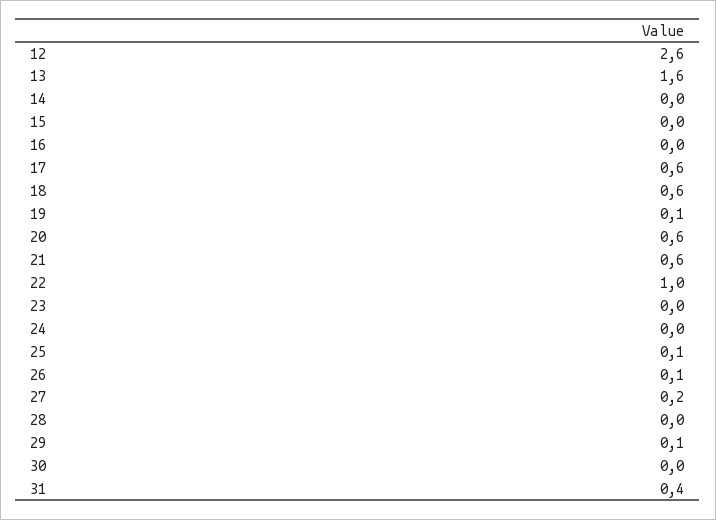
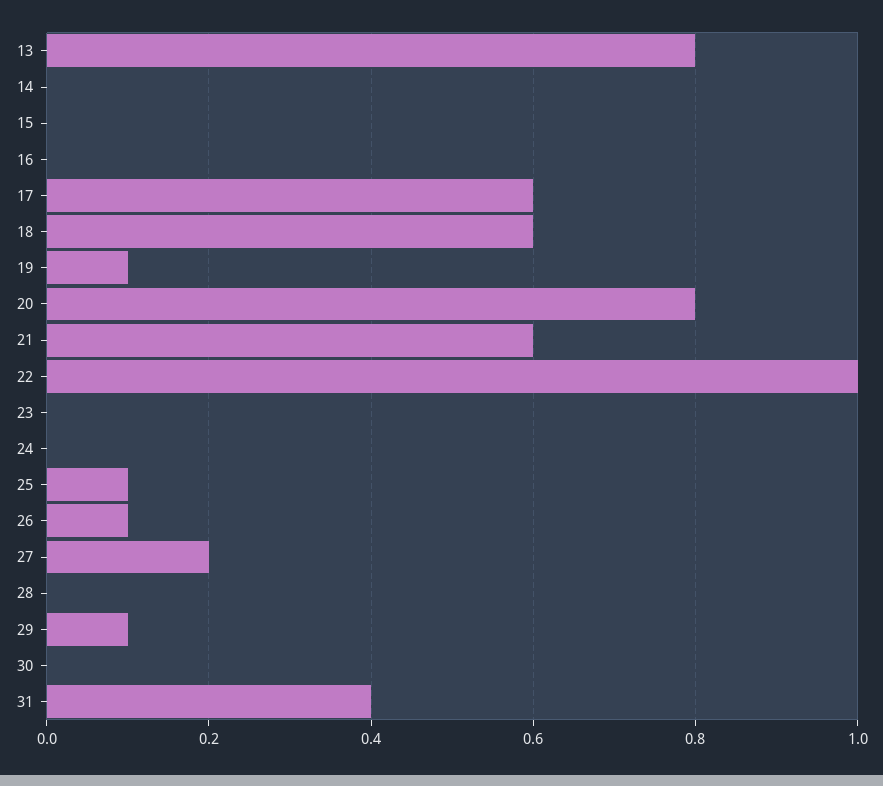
  {
-   "12": 2.6,
-   "13": 1.6,
+   "13": 0.8,
    "14": 0,
    "15": 0,
    "16": 0,
    "17": 0.6,
    "18": 0.6,
    "19": 0.1,
-   "20": 0.6,
+   "20": 0.8,
    "21": 0.6,
    "22": 1,
    "23": 0,
    "24": 0,
    "25": 0.1,
    "26": 0.1,
    "27": 0.2,
    "28": 0,
    "29": 0.1,
    "30": 0,
    "31": 0.4
  }

